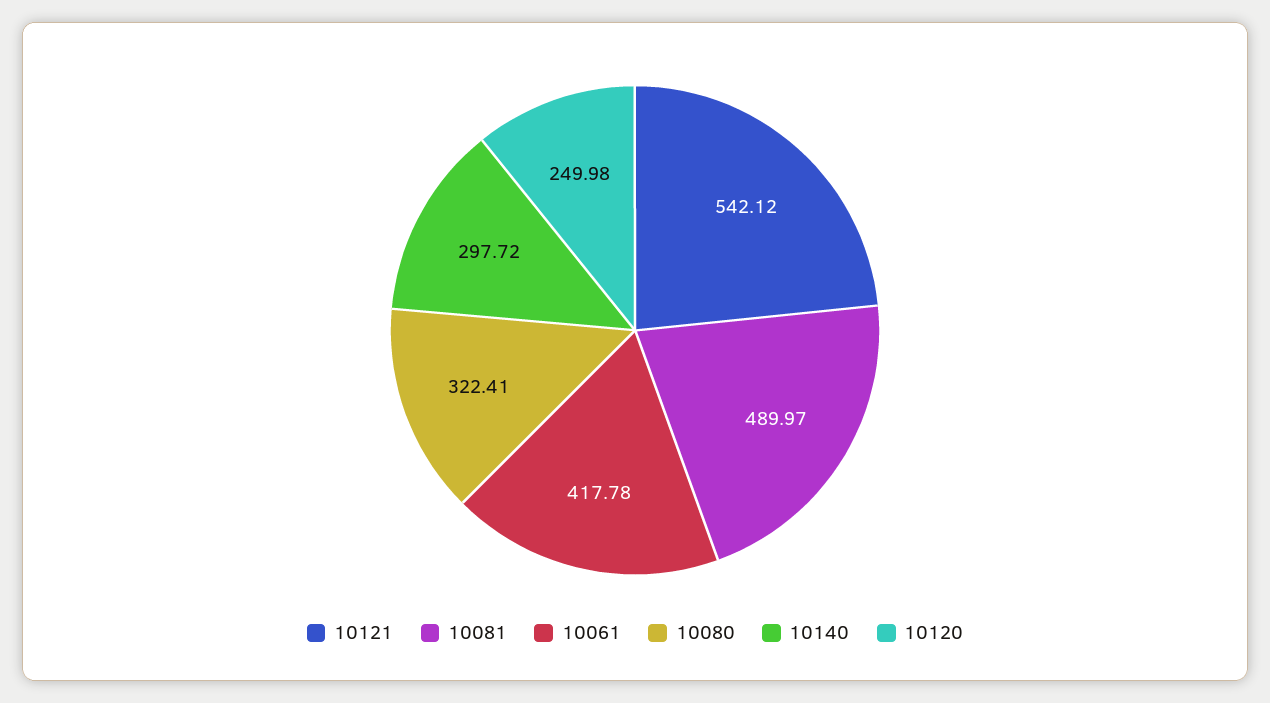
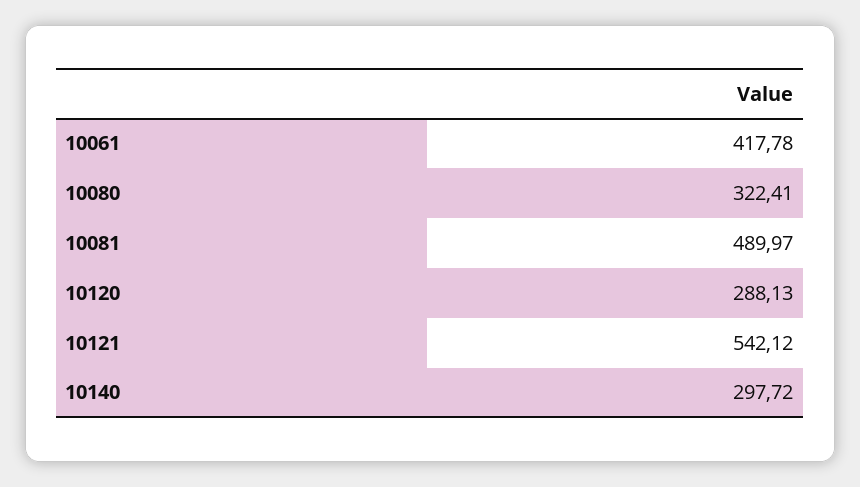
  {
    "10121": 542.12,
    "10081": 489.97,
    "10061": 417.78,
    "10080": 322.41,
    "10140": 297.72,
-   "10120": 249.98
+   "10120": 288.13
  }

